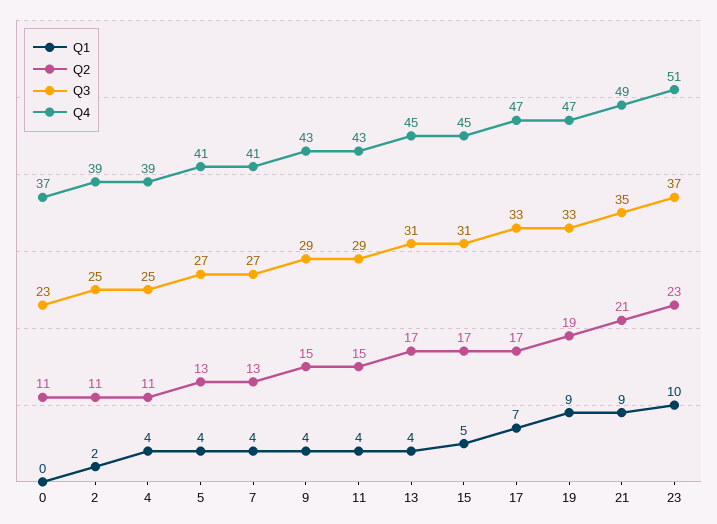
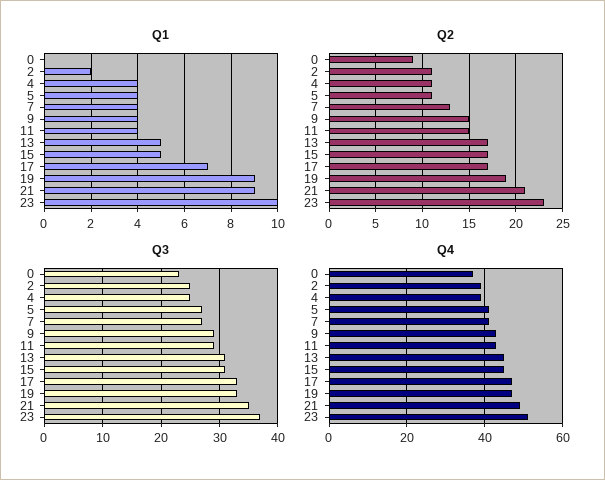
  {
    "Q1": {
      "0": 0,
      "2": 2,
      "4": 4,
      "5": 4,
      "7": 4,
      "9": 4,
      "11": 4,
-     "13": 4,
+     "13": 5,
      "15": 5,
      "17": 7,
      "19": 9,
      "21": 9,
      "23": 10
    },
    "Q2": {
-     "0": 11,
+     "0": 9,
      "2": 11,
      "4": 11,
-     "5": 13,
+     "5": 11,
      "7": 13,
      "9": 15,
      "11": 15,
      "13": 17,
      "15": 17,
      "17": 17,
      "19": 19,
      "21": 21,
      "23": 23
    },
    "Q3": {
      "0": 23,
      "2": 25,
      "4": 25,
      "5": 27,
      "7": 27,
      "9": 29,
      "11": 29,
      "13": 31,
      "15": 31,
      "17": 33,
      "19": 33,
      "21": 35,
      "23": 37
    },
    "Q4": {
      "0": 37,
      "2": 39,
      "4": 39,
      "5": 41,
      "7": 41,
      "9": 43,
      "11": 43,
      "13": 45,
      "15": 45,
      "17": 47,
      "19": 47,
      "21": 49,
      "23": 51
    }
  }

